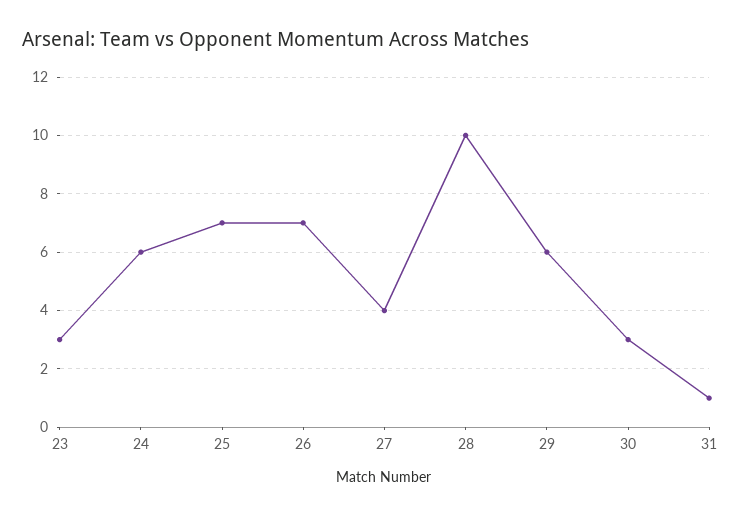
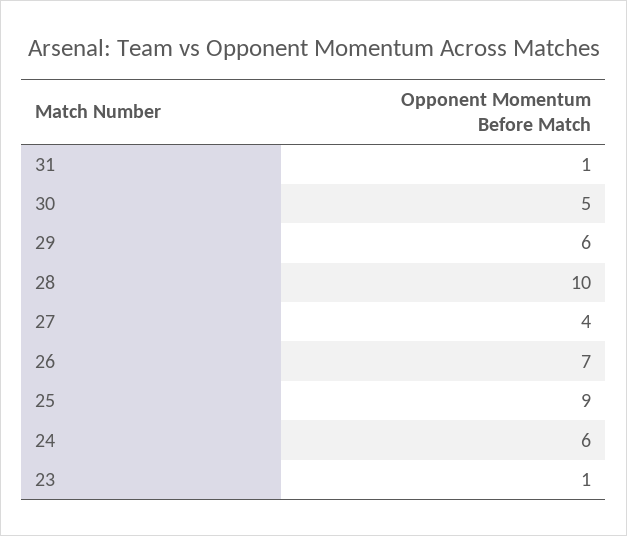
  {
-   "23": 3,
+   "23": 1,
    "24": 6,
-   "25": 7,
+   "25": 9,
    "26": 7,
    "27": 4,
    "28": 10,
    "29": 6,
-   "30": 3,
+   "30": 5,
    "31": 1
  }

